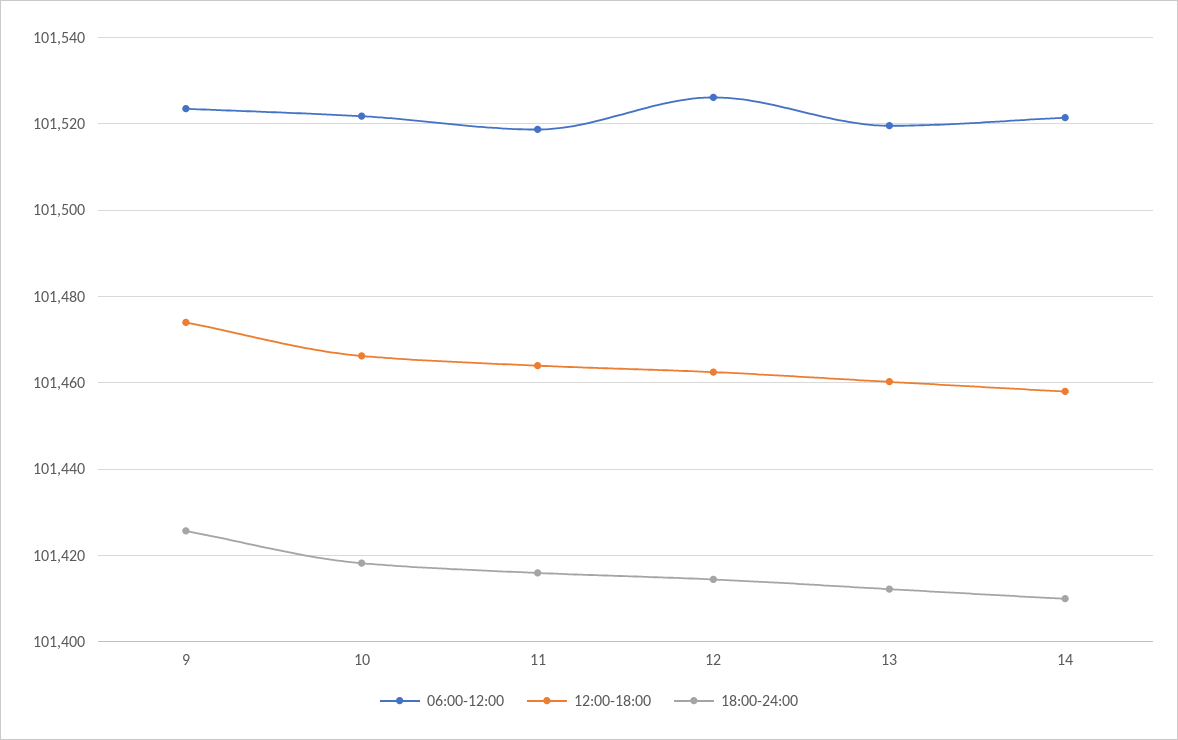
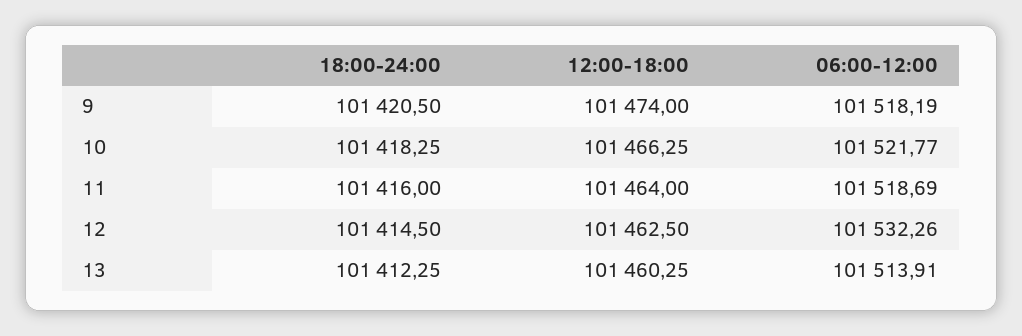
  {
    "06:00-12:00": {
-     "9": 101524,
+     "9": 101518.19,
      "10": 101521.77,
      "11": 101518.69,
-     "12": 101526,
+     "12": 101532.26,
-     "13": 101520,
+     "13": 101513.91
-     "14": 101522
    },
    "12:00-18:00": {
      "9": 101474,
      "10": 101466.25,
      "11": 101464,
      "12": 101462.5,
-     "13": 101460.25,
+     "13": 101460.25
-     "14": 101458
    },
    "18:00-24:00": {
-     "9": 101426,
+     "9": 101420.5,
      "10": 101418.25,
      "11": 101416,
      "12": 101414.5,
-     "13": 101412.25,
+     "13": 101412.25
-     "14": 101410
    }
  }

